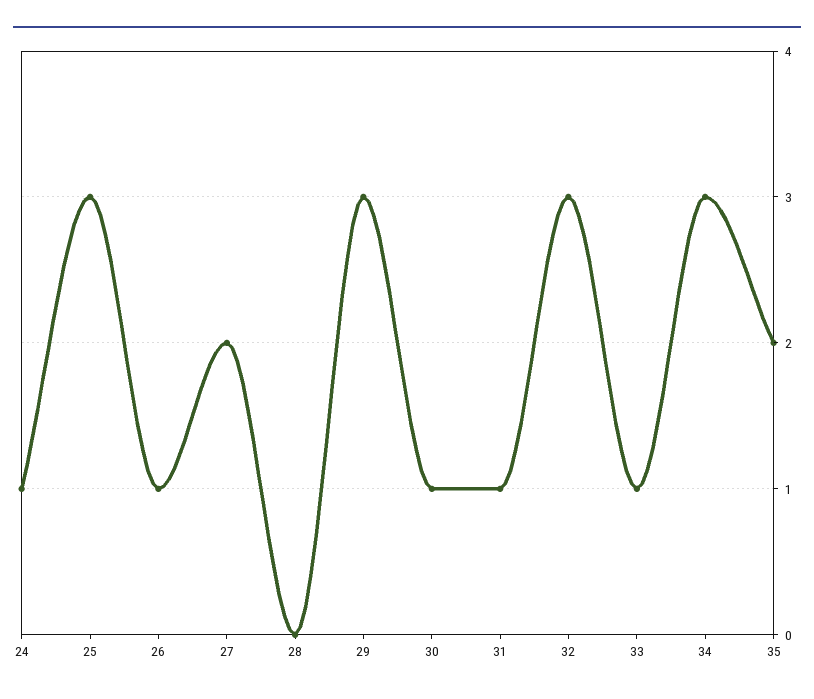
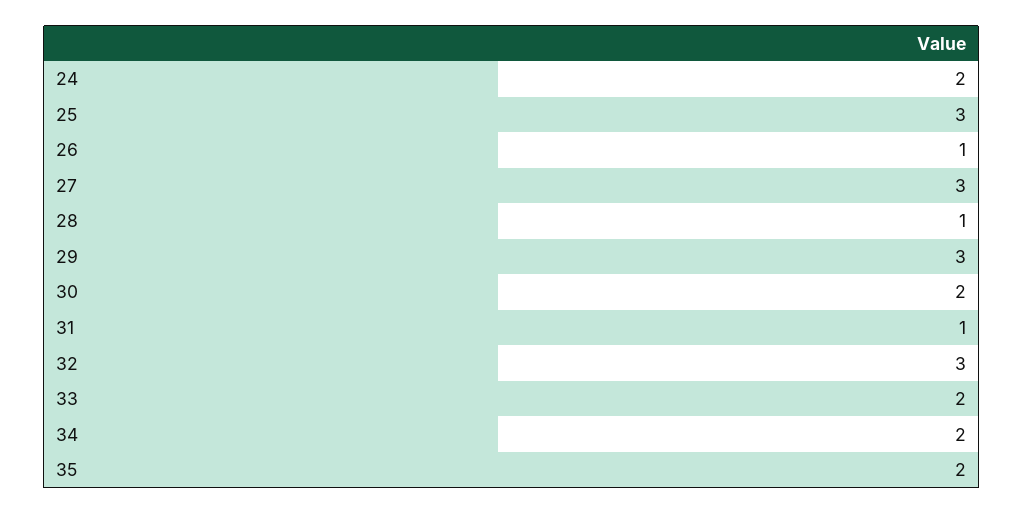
  {
-   "24": 1,
+   "24": 2,
    "25": 3,
    "26": 1,
-   "27": 2,
+   "27": 3,
-   "28": 0,
+   "28": 1,
    "29": 3,
-   "30": 1,
+   "30": 2,
    "31": 1,
    "32": 3,
-   "33": 1,
+   "33": 2,
-   "34": 3,
+   "34": 2,
    "35": 2
  }

